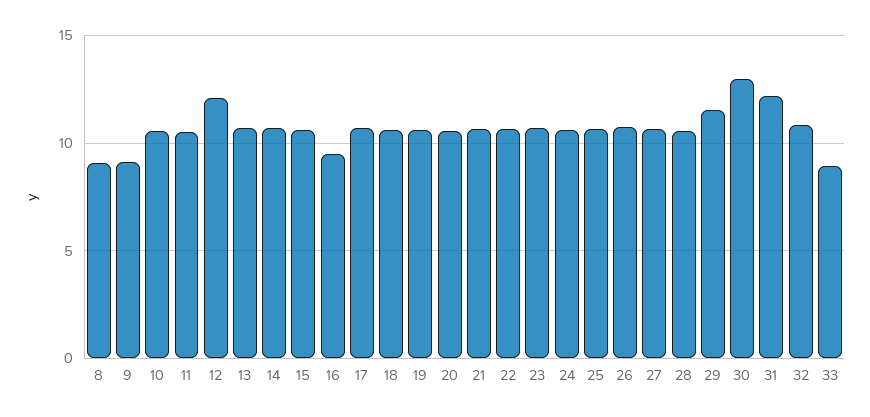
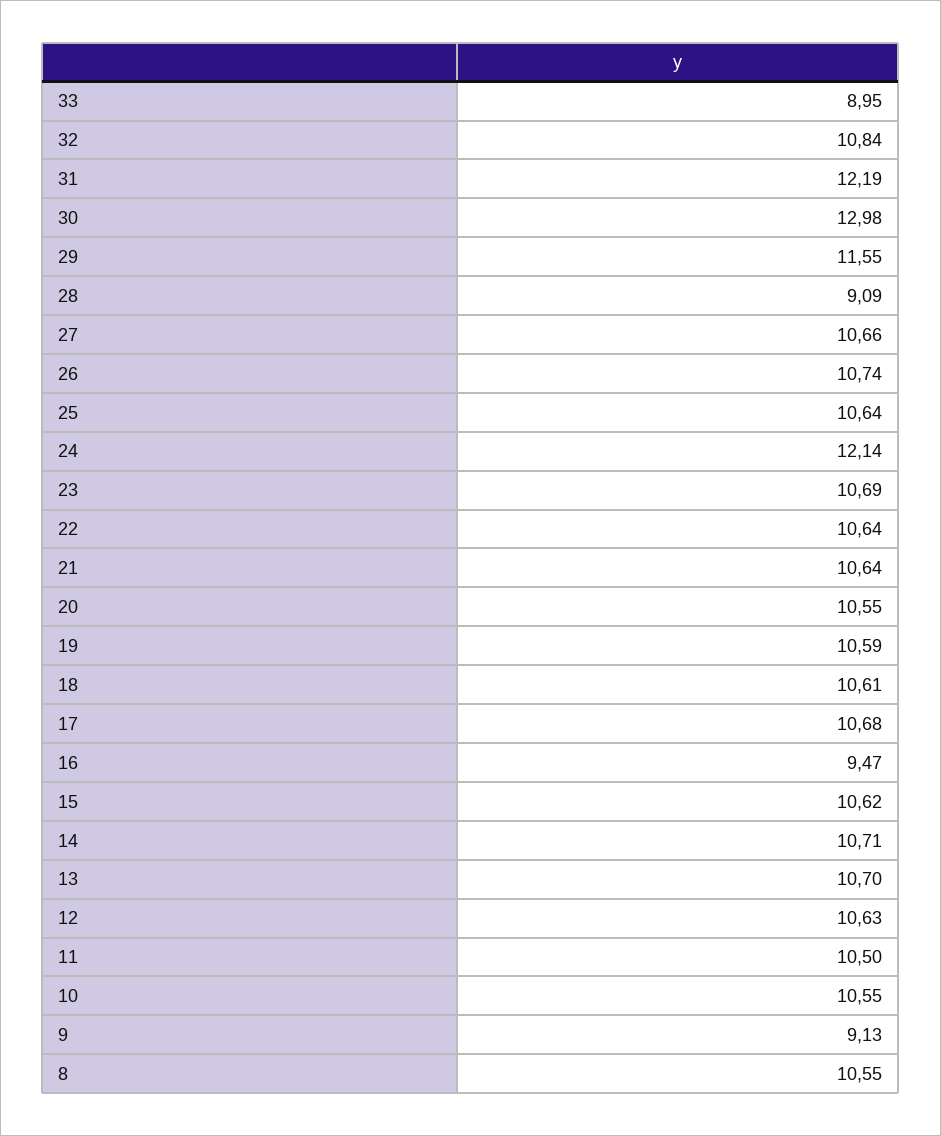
  {
-   "8": 9,
+   "8": 10.55,
    "9": 9.13,
    "10": 10.55,
    "11": 10.5,
-   "12": 12,
+   "12": 10.63,
    "13": 10.7,
    "14": 10.71,
    "15": 10.62,
    "16": 9.47,
    "17": 10.68,
    "18": 10.61,
    "19": 10.59,
    "20": 10.55,
    "21": 10.64,
    "22": 10.64,
    "23": 10.69,
-   "24": 10.5,
+   "24": 12.14,
    "25": 10.64,
    "26": 10.74,
    "27": 10.66,
-   "28": 10.5,
+   "28": 9.09,
    "29": 11.55,
    "30": 12.98,
    "31": 12.19,
    "32": 10.84,
    "33": 8.95
  }

